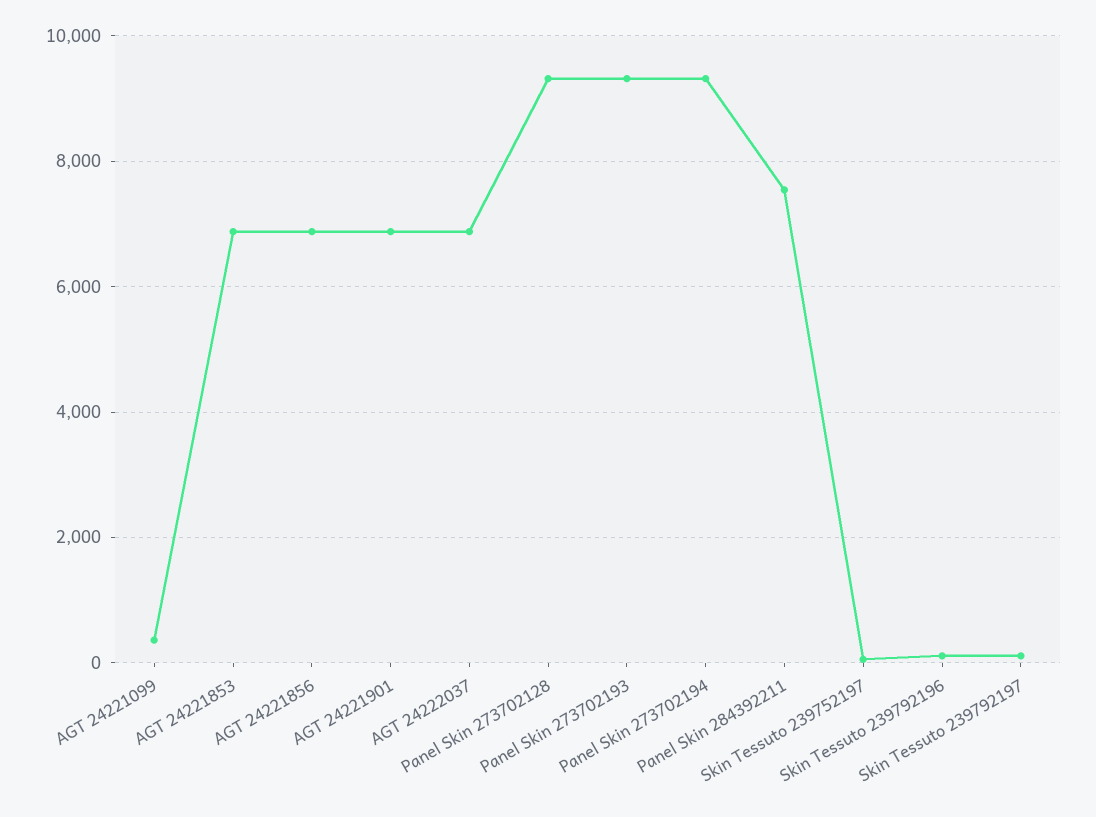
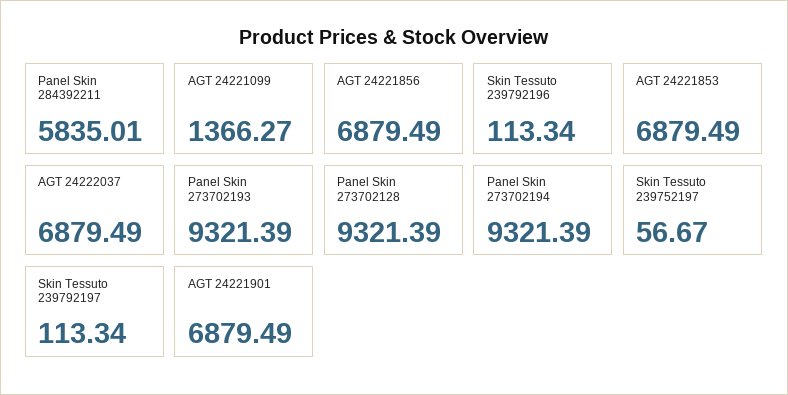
  {
-   "AGT 24221099": 400,
+   "AGT 24221099": 1366.27,
    "AGT 24221853": 6879.49,
    "AGT 24221856": 6879.49,
    "AGT 24221901": 6879.49,
    "AGT 24222037": 6879.49,
    "Panel Skin 273702128": 9321.39,
    "Panel Skin 273702193": 9321.39,
    "Panel Skin 273702194": 9321.39,
-   "Panel Skin 284392211": 7600,
+   "Panel Skin 284392211": 5835.01,
    "Skin Tessuto 239752197": 56.67,
    "Skin Tessuto 239792196": 113.34,
    "Skin Tessuto 239792197": 113.34
  }

